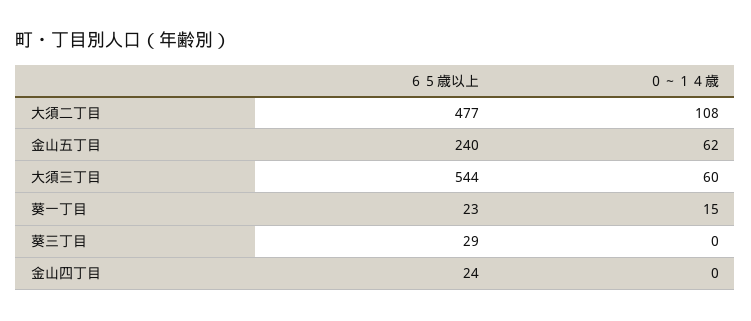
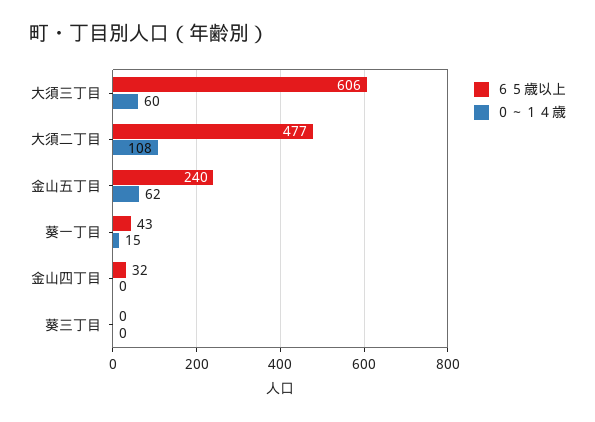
  {
    "６５歳以上": {
      "大須二丁目": 477,
      "金山五丁目": 240,
-     "大須三丁目": 544,
+     "大須三丁目": 606,
-     "葵一丁目": 23,
+     "葵一丁目": 43,
-     "葵三丁目": 29,
+     "葵三丁目": 0,
-     "金山四丁目": 24
+     "金山四丁目": 32
    },
    "０～１４歳": {
      "大須二丁目": 108,
      "金山五丁目": 62,
      "大須三丁目": 60,
      "葵一丁目": 15,
      "葵三丁目": 0,
      "金山四丁目": 0
    }
  }

